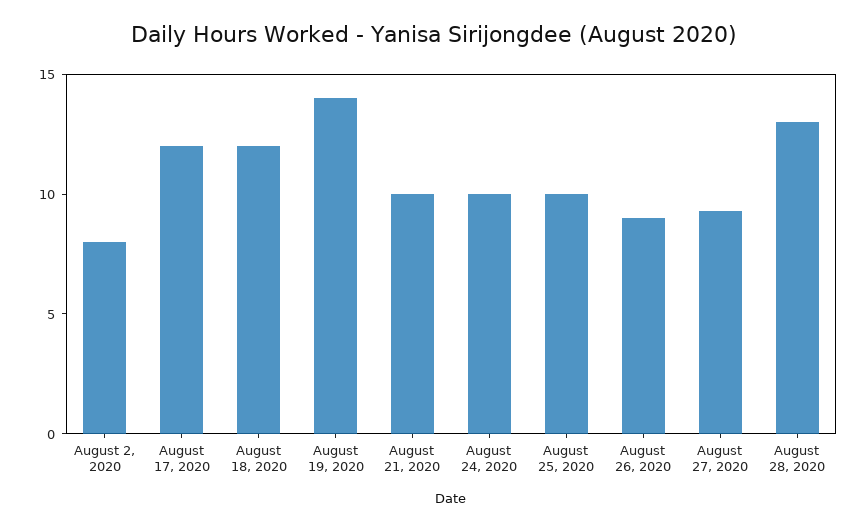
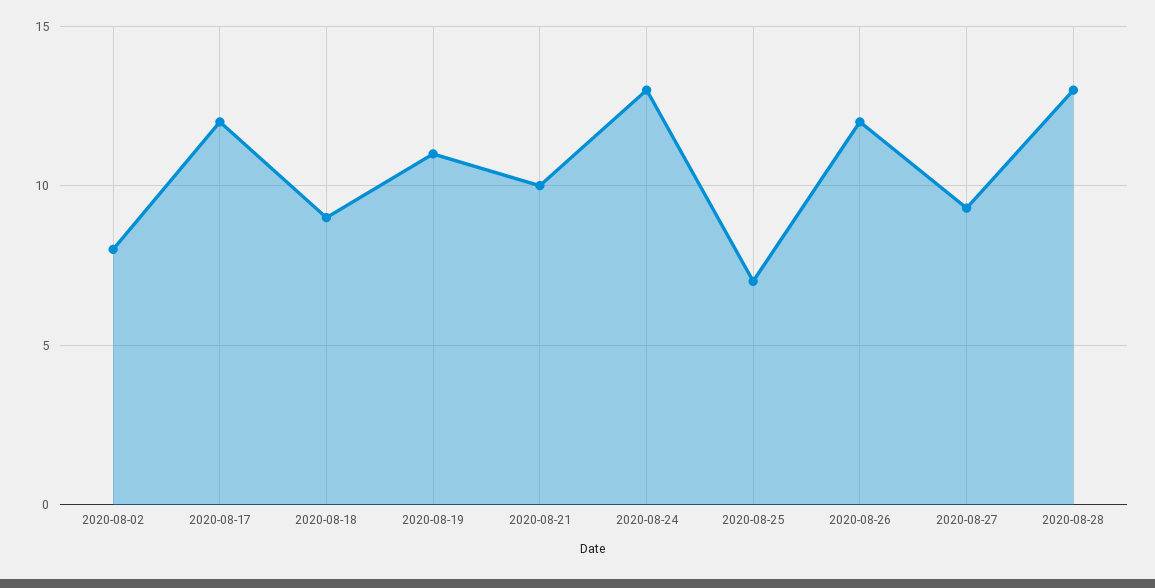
  {
    "August 2, 2020": 8,
    "August 17, 2020": 12,
-   "August 18, 2020": 12,
+   "August 18, 2020": 9,
-   "August 19, 2020": 14,
+   "August 19, 2020": 11,
    "August 21, 2020": 10,
-   "August 24, 2020": 10,
+   "August 24, 2020": 13,
-   "August 25, 2020": 10,
+   "August 25, 2020": 7,
-   "August 26, 2020": 9,
+   "August 26, 2020": 12,
    "August 27, 2020": 9.5,
    "August 28, 2020": 13
  }

